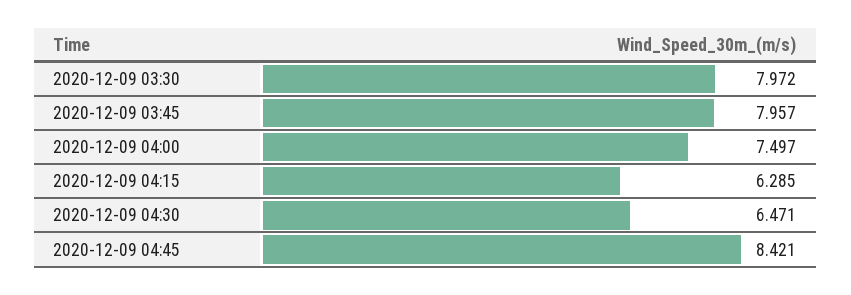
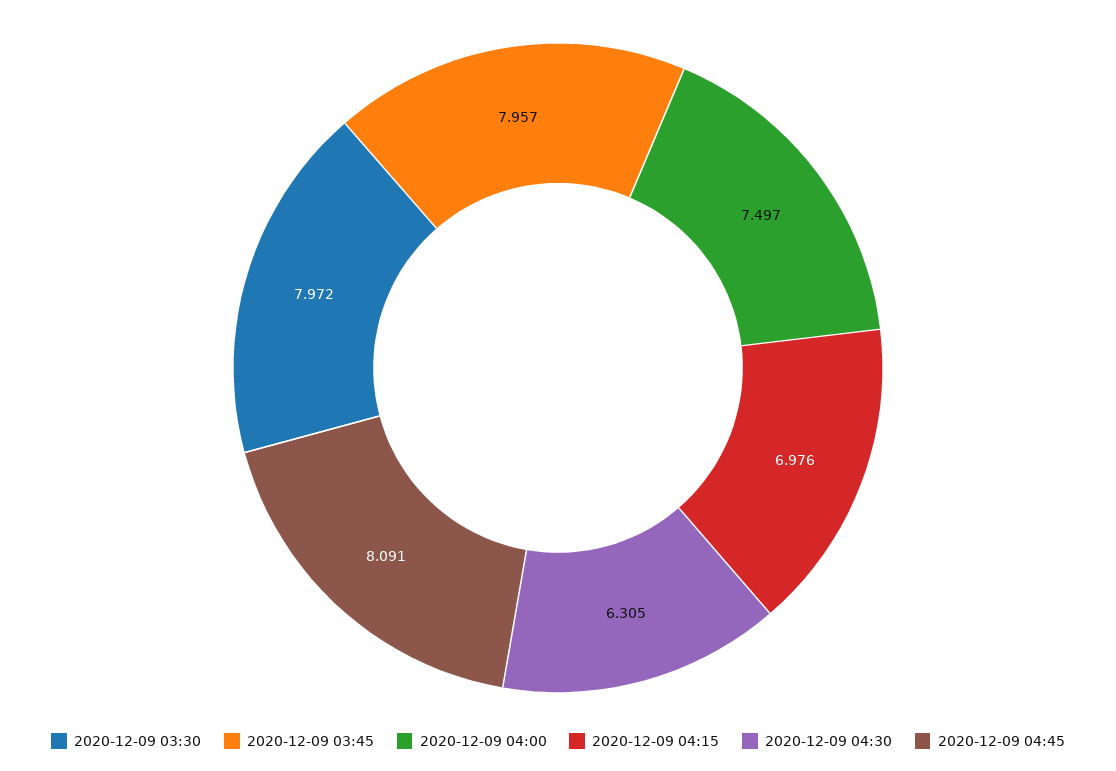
  {
    "2020-12-09 03:30": 7.972,
    "2020-12-09 03:45": 7.957,
    "2020-12-09 04:00": 7.497,
-   "2020-12-09 04:15": 6.285,
+   "2020-12-09 04:15": 6.976,
-   "2020-12-09 04:30": 6.471,
+   "2020-12-09 04:30": 6.305,
-   "2020-12-09 04:45": 8.421
+   "2020-12-09 04:45": 8.091
  }

